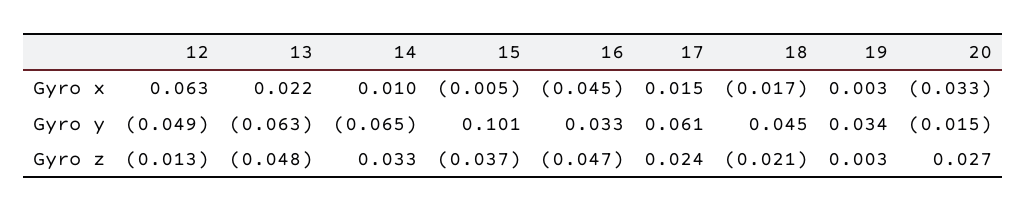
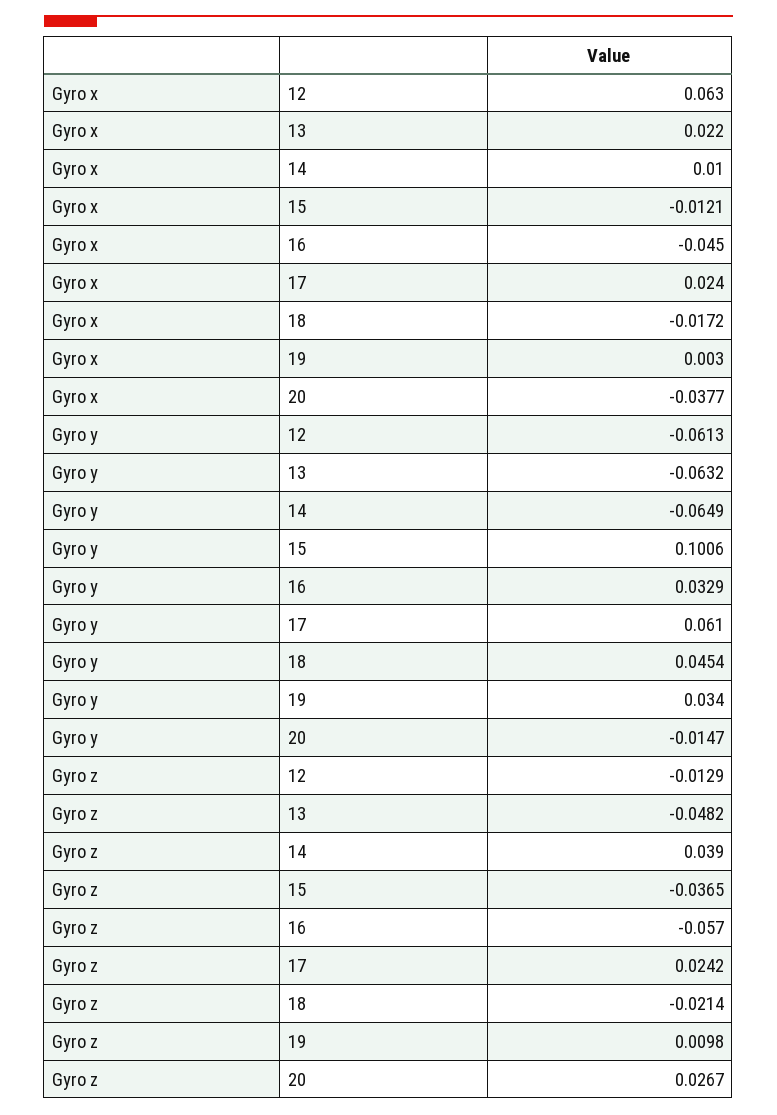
  {
    "12": {
      "Gyro x": 0.063,
-     "Gyro y": -0.049,
+     "Gyro y": -0.0613,
      "Gyro z": -0.0129
    },
    "13": {
      "Gyro x": 0.022,
      "Gyro y": -0.0632,
      "Gyro z": -0.0482
    },
    "14": {
      "Gyro x": 0.01,
      "Gyro y": -0.0649,
-     "Gyro z": 0.033
+     "Gyro z": 0.039
    },
    "15": {
-     "Gyro x": -0.005,
+     "Gyro x": -0.0121,
      "Gyro y": 0.1006,
      "Gyro z": -0.0365
    },
    "16": {
      "Gyro x": -0.045,
      "Gyro y": 0.0329,
-     "Gyro z": -0.047
+     "Gyro z": -0.057
    },
    "17": {
-     "Gyro x": 0.015,
+     "Gyro x": 0.024,
      "Gyro y": 0.061,
      "Gyro z": 0.0242
    },
    "18": {
      "Gyro x": -0.0172,
      "Gyro y": 0.0454,
      "Gyro z": -0.0214
    },
    "19": {
      "Gyro x": 0.003,
      "Gyro y": 0.034,
-     "Gyro z": 0.003
+     "Gyro z": 0.0098
    },
    "20": {
-     "Gyro x": -0.033,
+     "Gyro x": -0.0377,
      "Gyro y": -0.0147,
      "Gyro z": 0.0267
    }
  }

